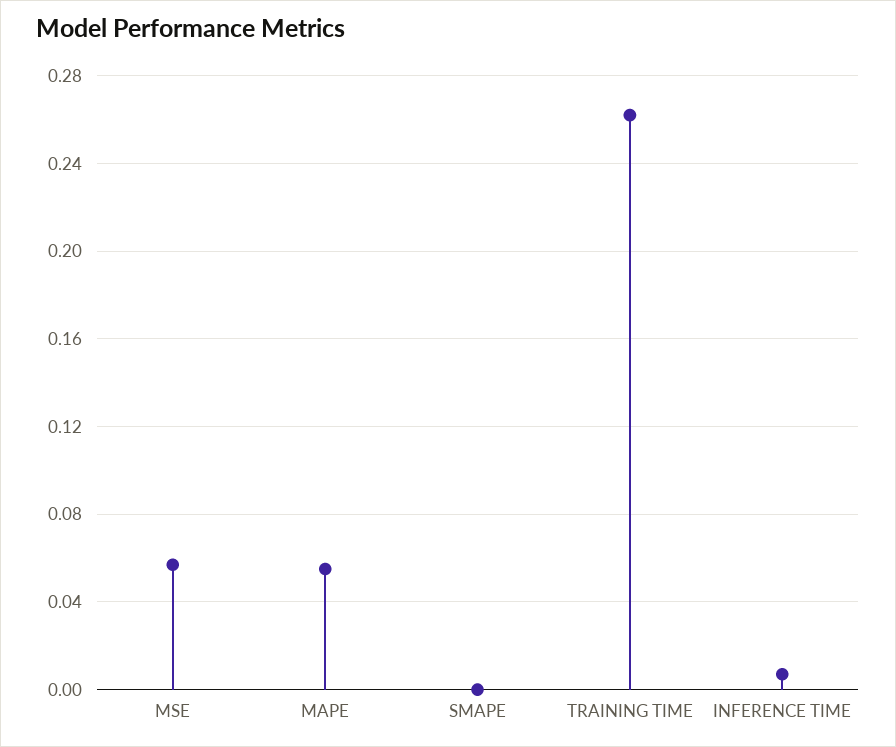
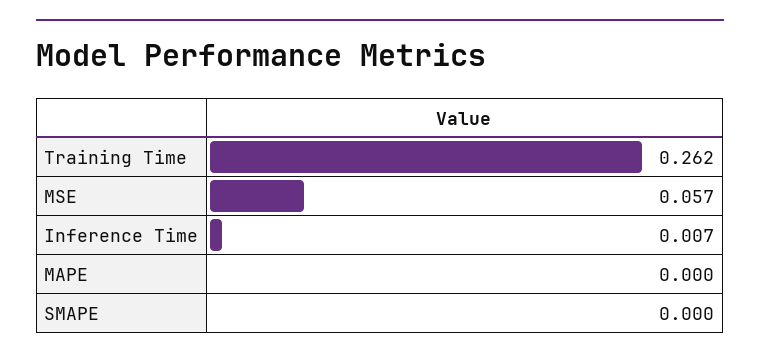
  {
    "MSE": 0.057,
-   "MAPE": 0.055,
+   "MAPE": 0,
    "SMAPE": 0,
    "TRAINING TIME": 0.262,
    "INFERENCE TIME": 0.007
  }

